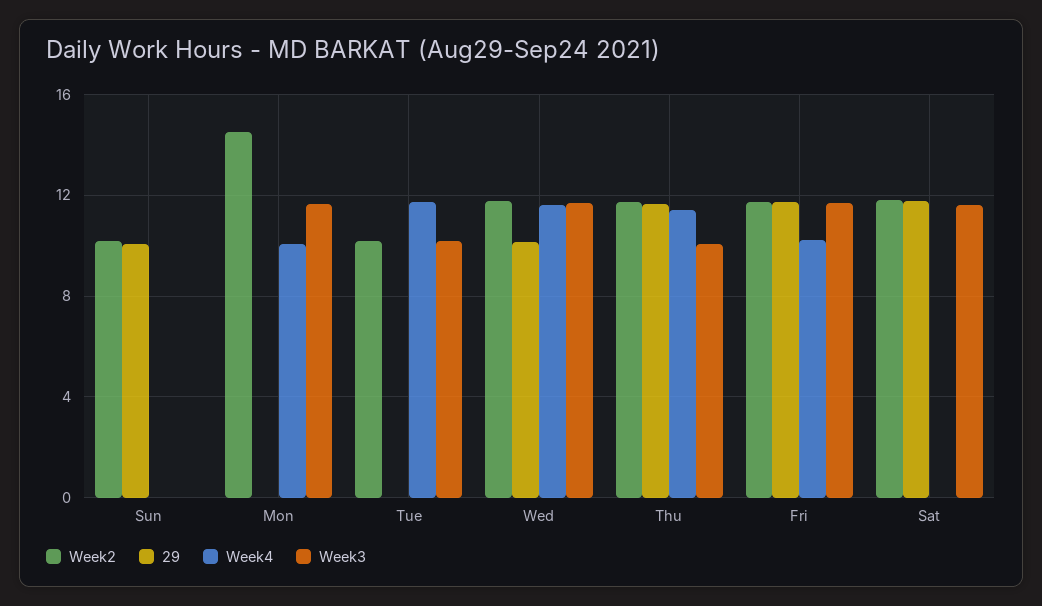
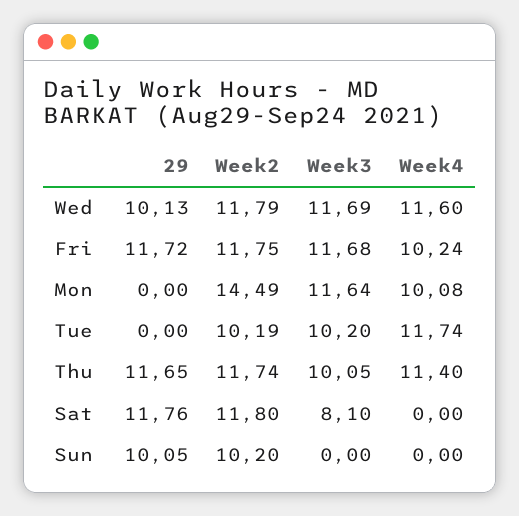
  {
    "Week2": {
      "Sun": 10.2,
      "Mon": 14.49,
      "Tue": 10.19,
      "Wed": 11.79,
      "Thu": 11.74,
      "Fri": 11.75,
      "Sat": 11.8
    },
    "29": {
      "Sun": 10.05,
      "Mon": 0,
      "Tue": 0,
      "Wed": 10.13,
      "Thu": 11.65,
      "Fri": 11.72,
      "Sat": 11.76
    },
    "Week4": {
      "Sun": 0,
      "Mon": 10.08,
      "Tue": 11.74,
      "Wed": 11.6,
      "Thu": 11.4,
      "Fri": 10.24,
      "Sat": 0
    },
    "Week3": {
      "Sun": 0,
      "Mon": 11.64,
      "Tue": 10.2,
      "Wed": 11.69,
      "Thu": 10.05,
      "Fri": 11.68,
-     "Sat": 11.5
+     "Sat": 8.1
    }
  }

